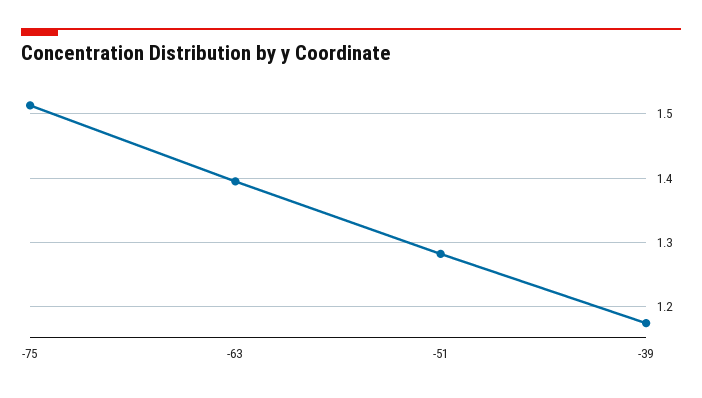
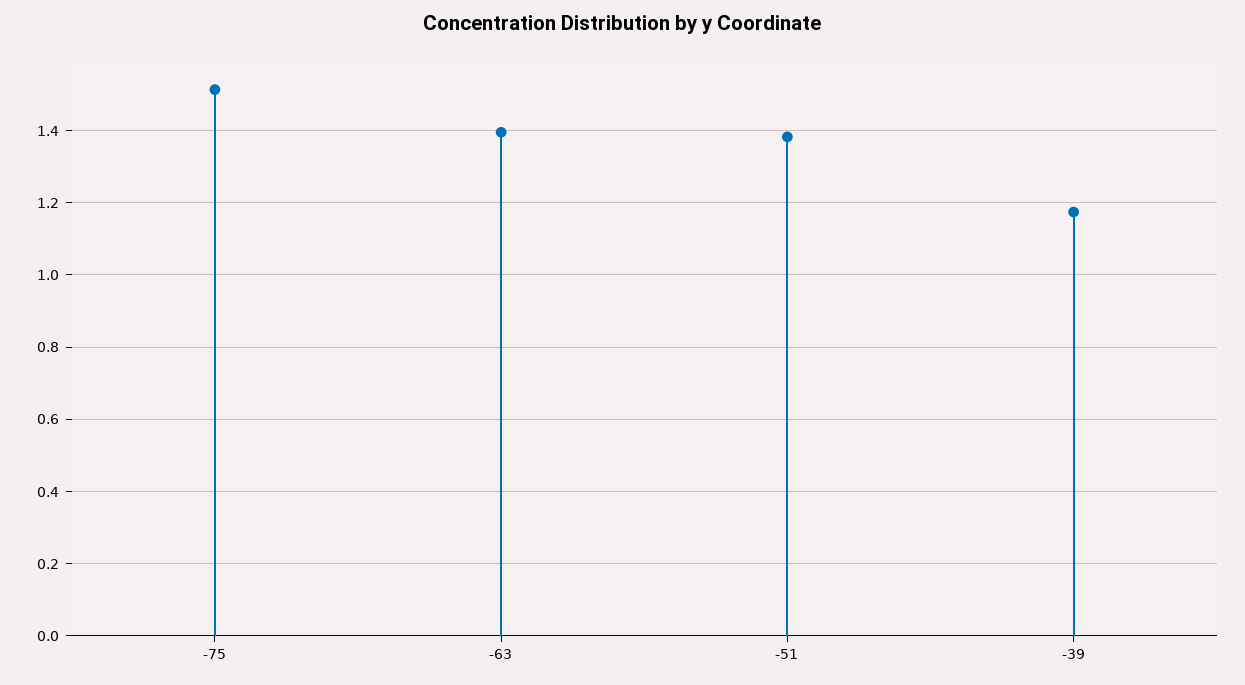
  {
    "-75": 1.51,
    "-63": 1.4,
-   "-51": 1.28,
+   "-51": 1.38,
    "-39": 1.17
  }

